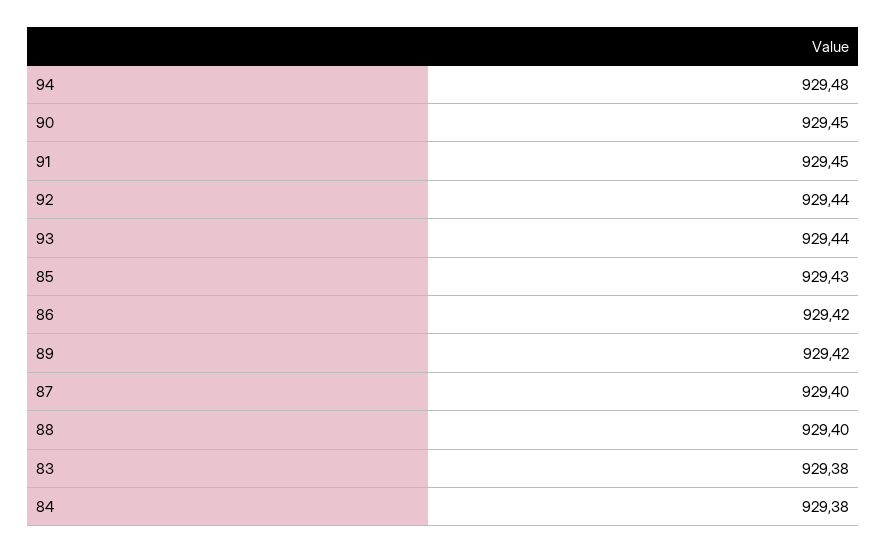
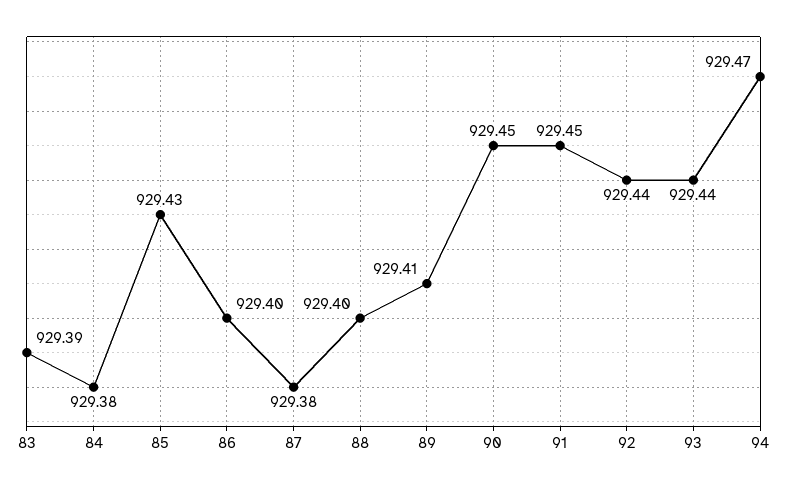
  {
-   "94": 929.48,
+   "94": 929.47,
    "90": 929.45,
    "91": 929.45,
    "92": 929.44,
    "93": 929.44,
    "85": 929.43,
-   "86": 929.42,
+   "86": 929.4,
-   "89": 929.42,
+   "89": 929.41,
-   "87": 929.4,
+   "87": 929.38,
    "88": 929.4,
-   "83": 929.38,
+   "83": 929.39,
    "84": 929.38
  }

